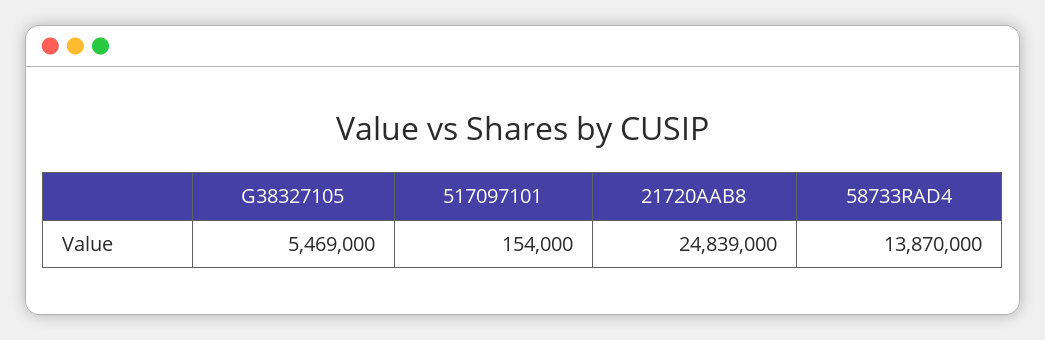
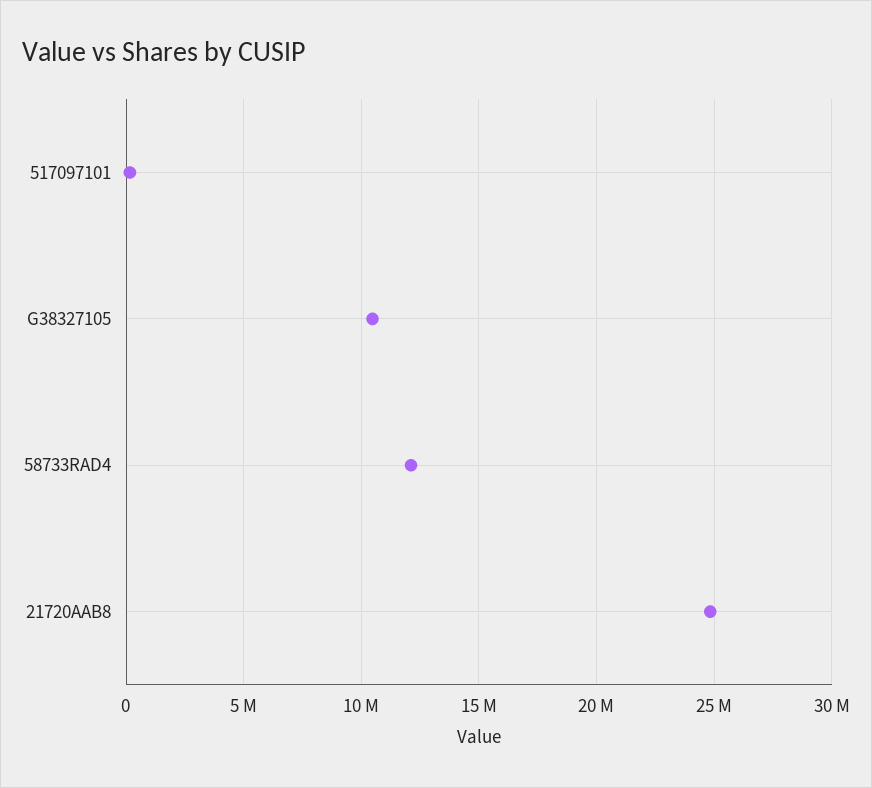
  {
-   "G38327105": 5469000,
+   "G38327105": 10500000,
    "517097101": 154000,
    "21720AAB8": 24839000,
-   "58733RAD4": 13870000
+   "58733RAD4": 12000000
  }

